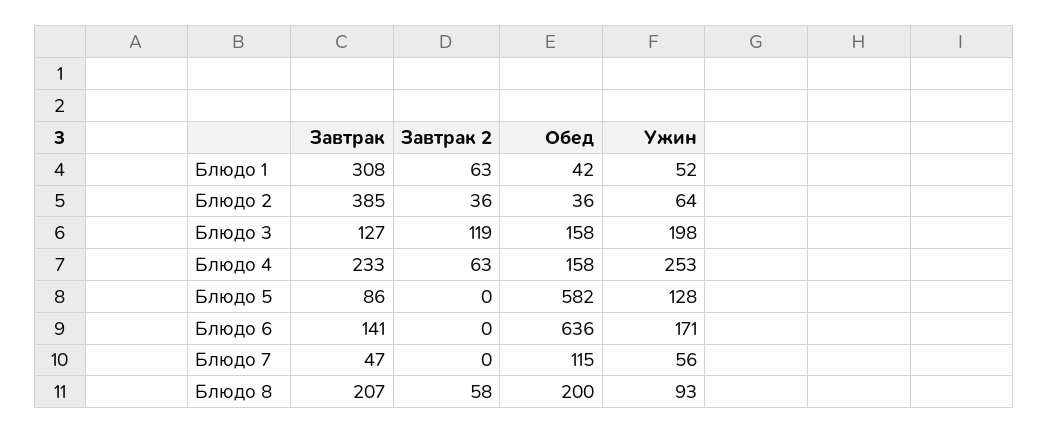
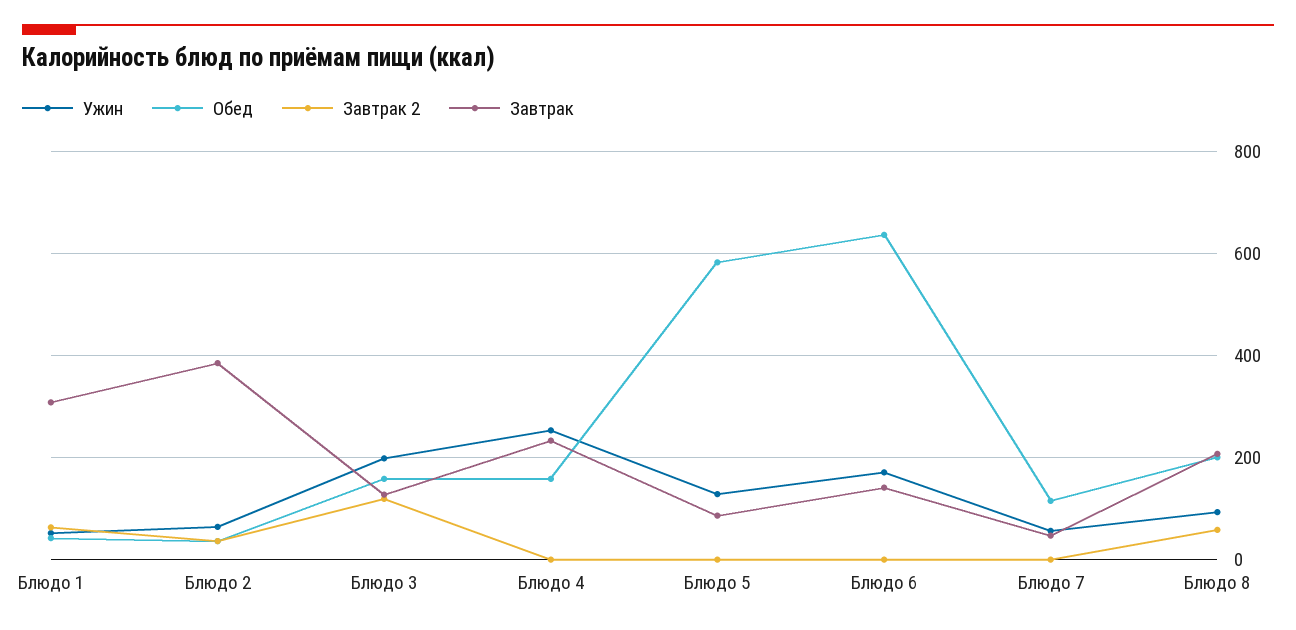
  {
    "Завтрак": {
      "Блюдо 1": 308,
      "Блюдо 2": 385,
      "Блюдо 3": 127,
      "Блюдо 4": 233,
      "Блюдо 5": 86,
      "Блюдо 6": 141,
      "Блюдо 7": 47,
      "Блюдо 8": 207
    },
    "Завтрак 2": {
      "Блюдо 1": 63,
      "Блюдо 2": 36,
      "Блюдо 3": 119,
-     "Блюдо 4": 63,
+     "Блюдо 4": 0,
      "Блюдо 5": 0,
      "Блюдо 6": 0,
      "Блюдо 7": 0,
      "Блюдо 8": 58
    },
    "Обед": {
      "Блюдо 1": 42,
      "Блюдо 2": 36,
      "Блюдо 3": 158,
      "Блюдо 4": 158,
      "Блюдо 5": 582,
      "Блюдо 6": 636,
      "Блюдо 7": 115,
      "Блюдо 8": 200
    },
    "Ужин": {
      "Блюдо 1": 52,
      "Блюдо 2": 64,
      "Блюдо 3": 198,
      "Блюдо 4": 253,
      "Блюдо 5": 128,
      "Блюдо 6": 171,
      "Блюдо 7": 56,
      "Блюдо 8": 93
    }
  }

